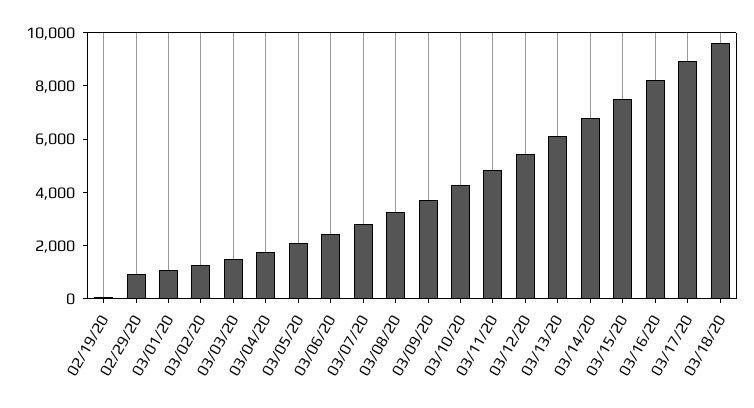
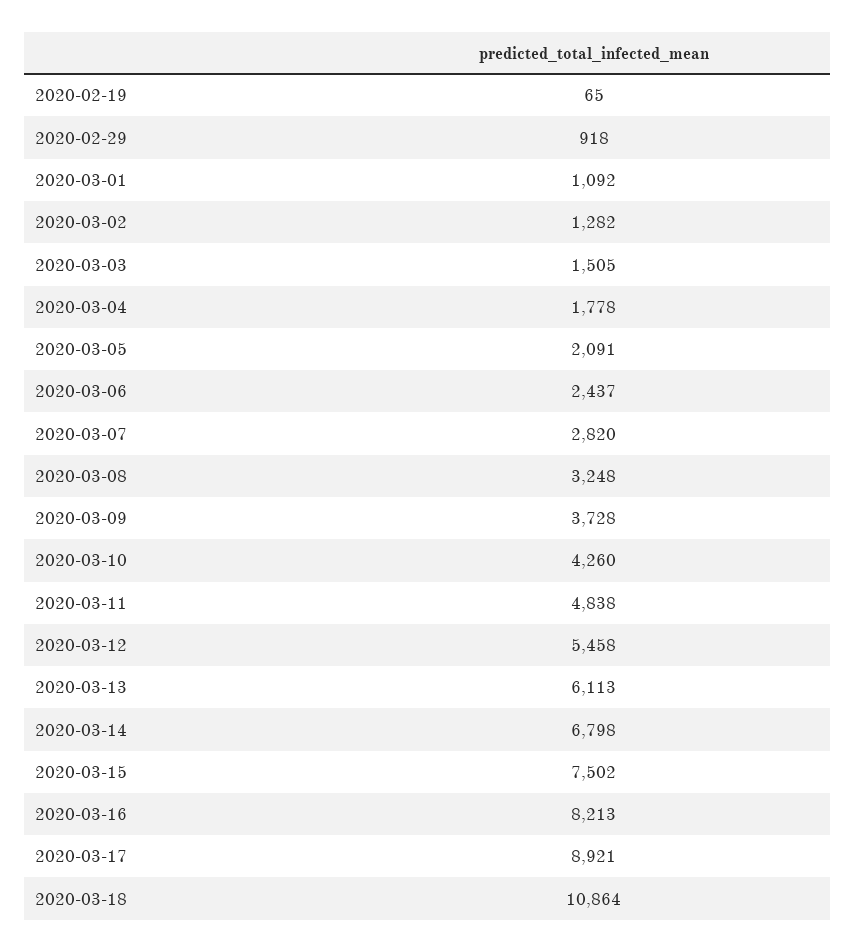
  {
    "02/19/20": 65,
    "02/29/20": 918,
    "03/01/20": 1092,
    "03/02/20": 1282,
    "03/03/20": 1505,
    "03/04/20": 1778,
    "03/05/20": 2091,
    "03/06/20": 2437,
    "03/07/20": 2820,
    "03/08/20": 3248,
    "03/09/20": 3728,
    "03/10/20": 4260,
    "03/11/20": 4838,
    "03/12/20": 5458,
    "03/13/20": 6113,
    "03/14/20": 6798,
    "03/15/20": 7502,
    "03/16/20": 8213,
    "03/17/20": 8921,
-   "03/18/20": 9500
+   "03/18/20": 10864
  }

